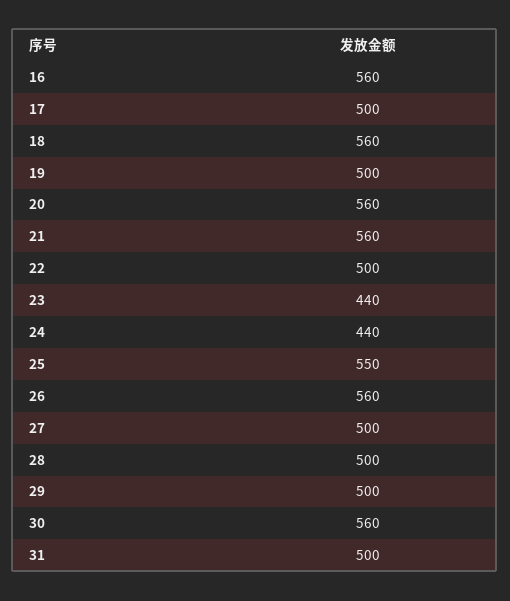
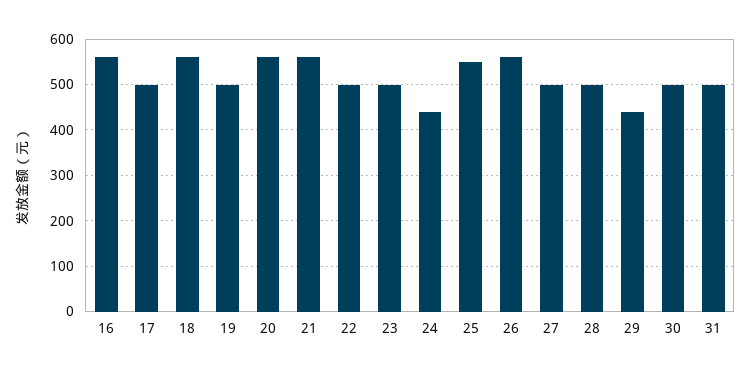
  {
    "16": 560,
    "17": 500,
    "18": 560,
    "19": 500,
    "20": 560,
    "21": 560,
    "22": 500,
-   "23": 440,
+   "23": 500,
    "24": 440,
    "25": 550,
    "26": 560,
    "27": 500,
    "28": 500,
-   "29": 500,
+   "29": 440,
-   "30": 560,
+   "30": 500,
    "31": 500
  }

